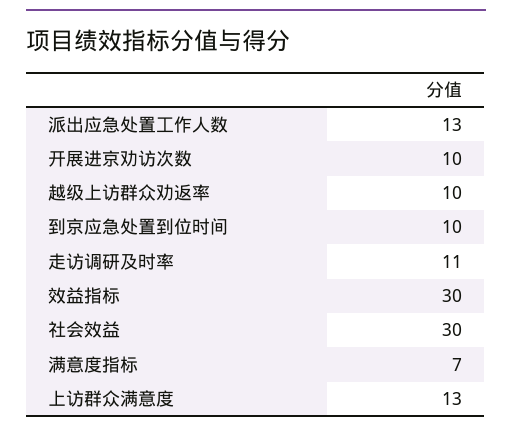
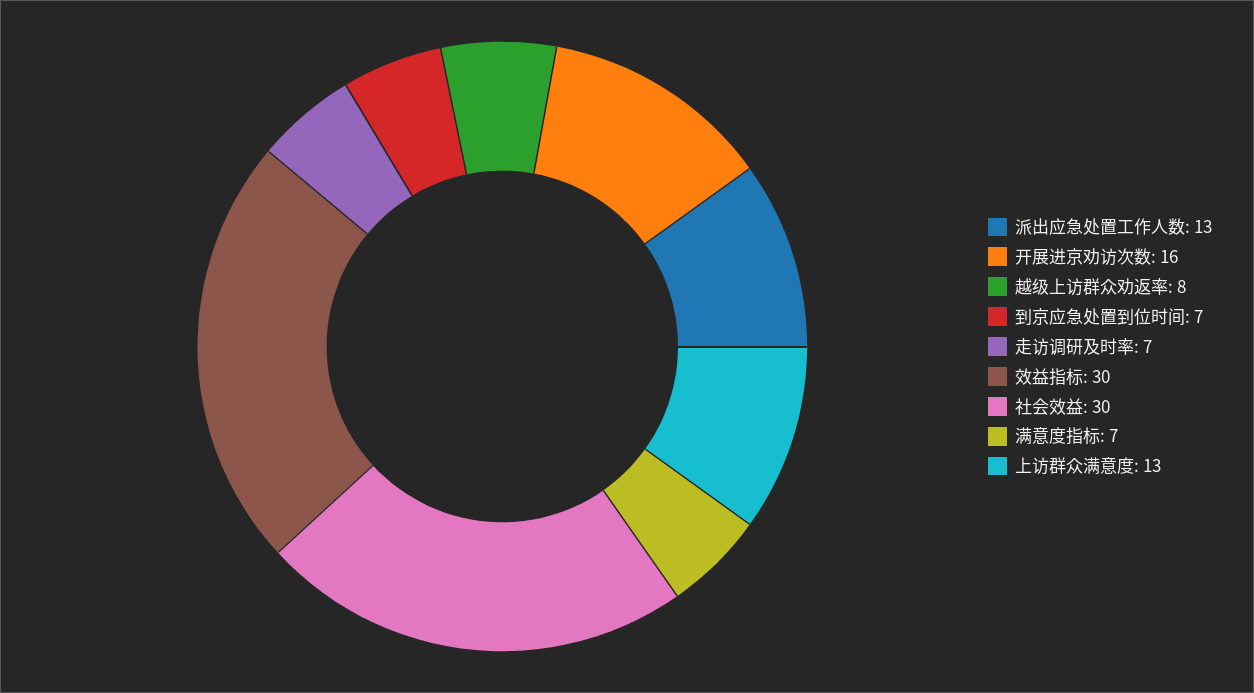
  {
    "派出应急处置工作人数": 13,
-   "开展进京劝访次数": 10,
+   "开展进京劝访次数": 16,
-   "越级上访群众劝返率": 10,
+   "越级上访群众劝返率": 8,
-   "到京应急处置到位时间": 10,
+   "到京应急处置到位时间": 7,
-   "走访调研及时率": 11,
+   "走访调研及时率": 7,
    "效益指标": 30,
    "社会效益": 30,
    "满意度指标": 7,
    "上访群众满意度": 13
  }

